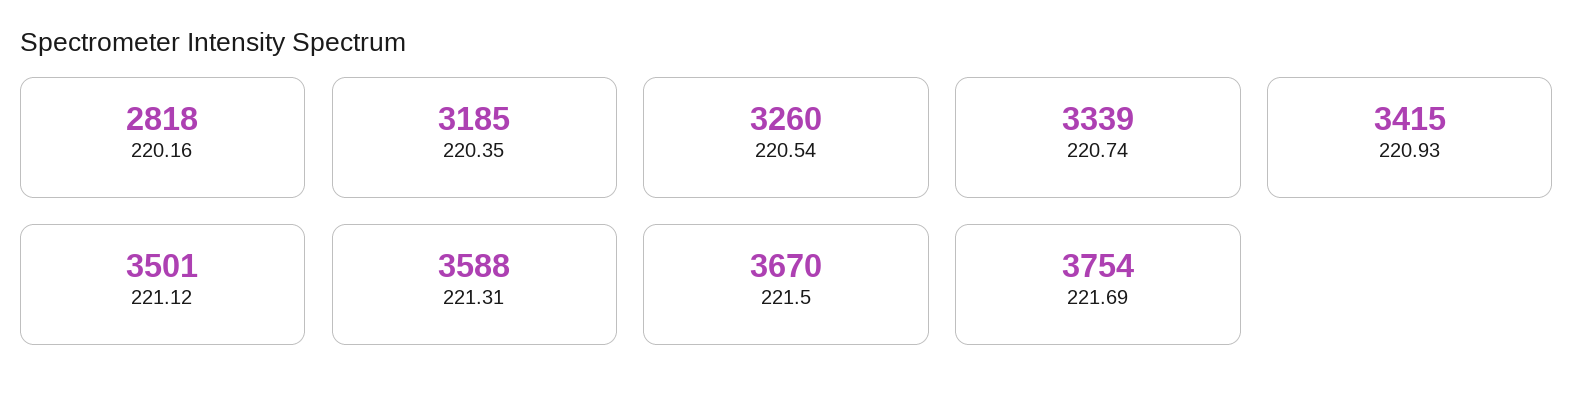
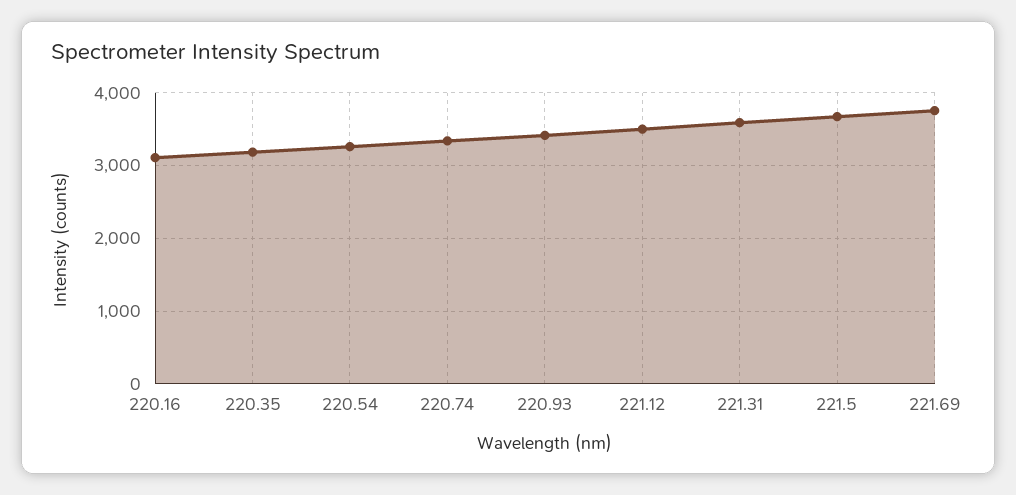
  {
-   "220.16": 2818,
+   "220.16": 3100,
    "220.35": 3185,
    "220.54": 3260,
    "220.74": 3339,
    "220.93": 3415,
    "221.12": 3501,
    "221.31": 3588,
    "221.5": 3670,
    "221.69": 3754
  }

